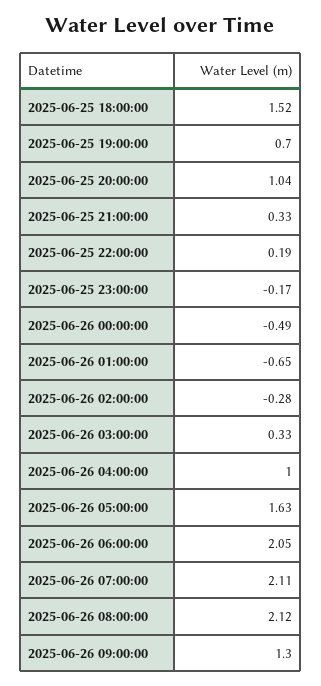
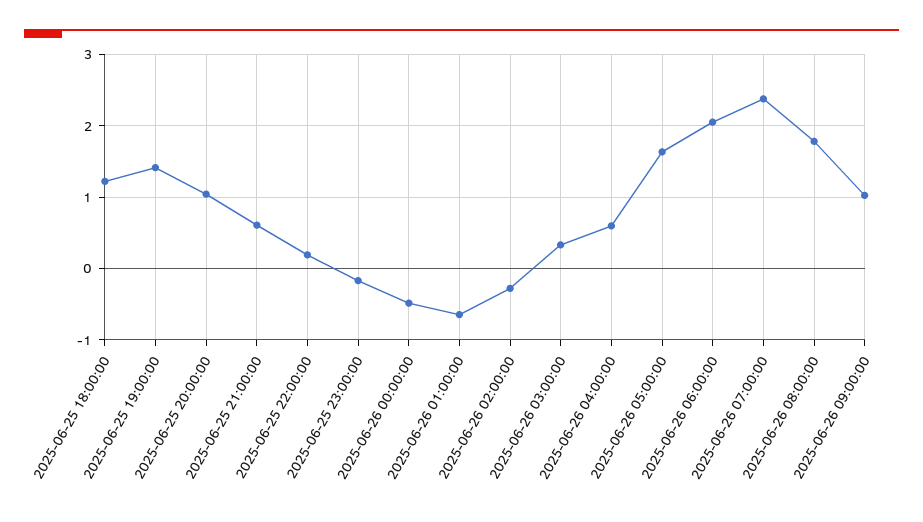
  {
-   "2025-06-25 18:00:00": 1.52,
+   "2025-06-25 18:00:00": 1.2,
-   "2025-06-25 19:00:00": 0.7,
+   "2025-06-25 19:00:00": 1.4,
    "2025-06-25 20:00:00": 1.04,
-   "2025-06-25 21:00:00": 0.33,
+   "2025-06-25 21:00:00": 0.6,
    "2025-06-25 22:00:00": 0.19,
    "2025-06-25 23:00:00": -0.17,
    "2025-06-26 00:00:00": -0.49,
    "2025-06-26 01:00:00": -0.65,
    "2025-06-26 02:00:00": -0.28,
    "2025-06-26 03:00:00": 0.33,
-   "2025-06-26 04:00:00": 1,
+   "2025-06-26 04:00:00": 0.6,
    "2025-06-26 05:00:00": 1.63,
    "2025-06-26 06:00:00": 2.05,
-   "2025-06-26 07:00:00": 2.11,
+   "2025-06-26 07:00:00": 2.4,
-   "2025-06-26 08:00:00": 2.12,
+   "2025-06-26 08:00:00": 1.8,
-   "2025-06-26 09:00:00": 1.3
+   "2025-06-26 09:00:00": 1
  }

